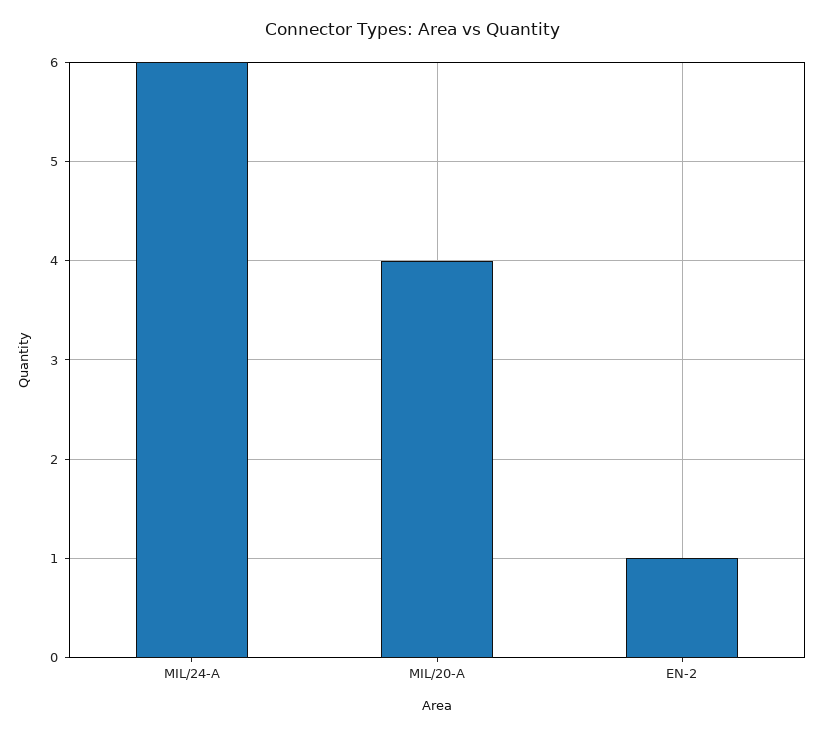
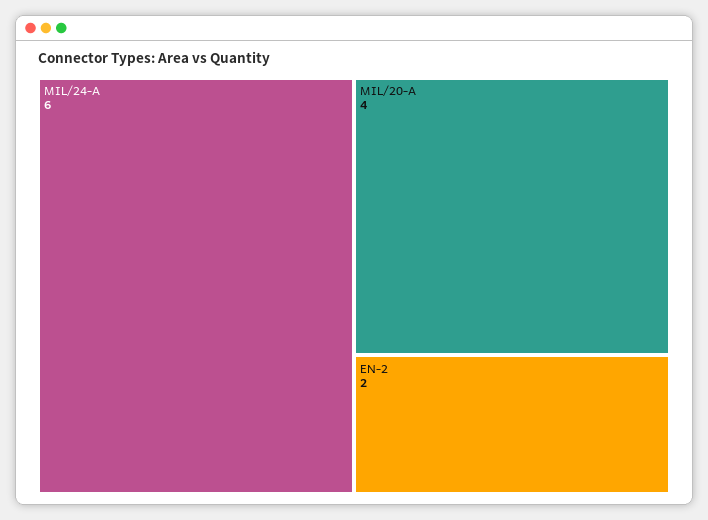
  {
    "MIL/24-A": 6,
    "MIL/20-A": 4,
-   "EN-2": 1
+   "EN-2": 2
  }

